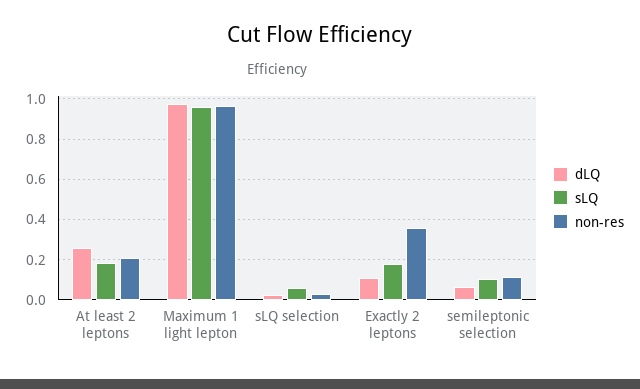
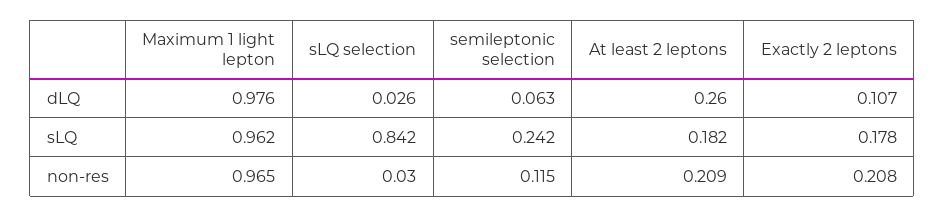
  {
    "dLQ": {
      "At least 2 leptons": 0.26,
      "Maximum 1 light lepton": 0.976,
      "sLQ selection": 0.026,
      "Exactly 2 leptons": 0.107,
      "semileptonic selection": 0.063
    },
    "sLQ": {
      "At least 2 leptons": 0.182,
      "Maximum 1 light lepton": 0.962,
-     "sLQ selection": 0.05,
+     "sLQ selection": 0.842,
      "Exactly 2 leptons": 0.178,
-     "semileptonic selection": 0.1
+     "semileptonic selection": 0.242
    },
    "non-res": {
      "At least 2 leptons": 0.209,
      "Maximum 1 light lepton": 0.965,
      "sLQ selection": 0.03,
-     "Exactly 2 leptons": 0.35,
+     "Exactly 2 leptons": 0.208,
      "semileptonic selection": 0.115
    }
  }

